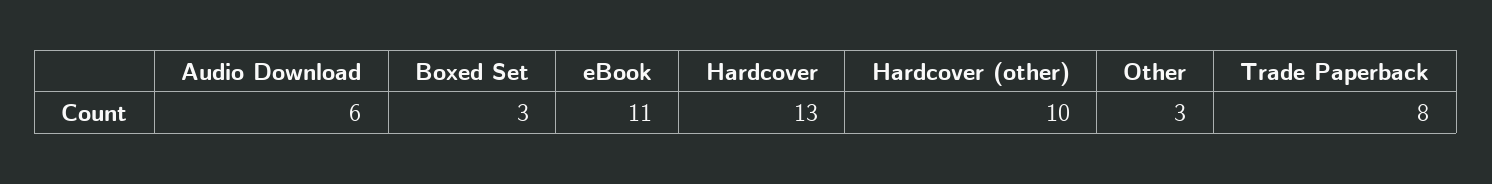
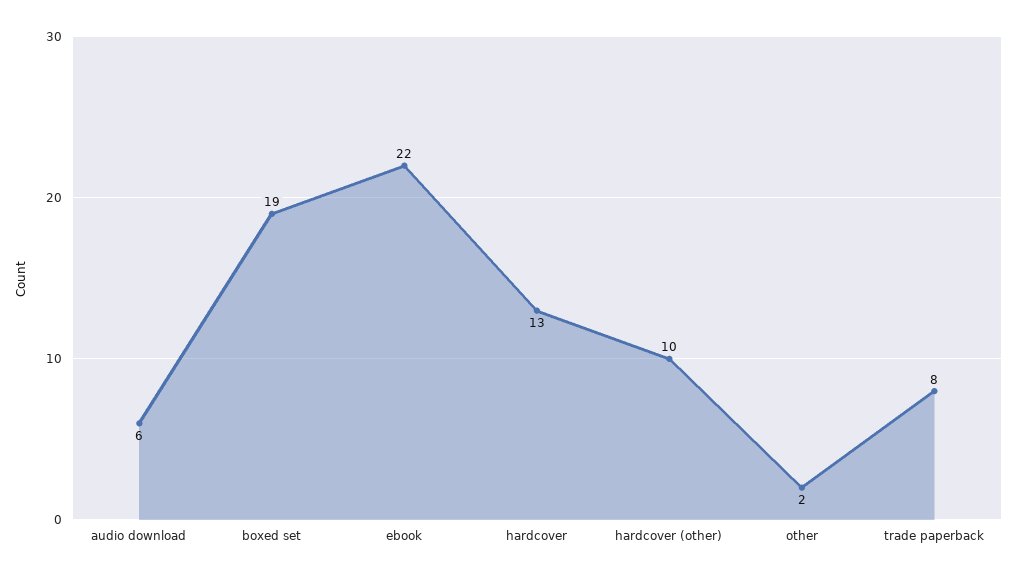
  {
    "Audio Download": 6,
-   "Boxed Set": 3,
+   "Boxed Set": 19,
-   "eBook": 11,
+   "eBook": 22,
    "Hardcover": 13,
    "Hardcover (other)": 10,
-   "Other": 3,
+   "Other": 2,
    "Trade Paperback": 8
  }

